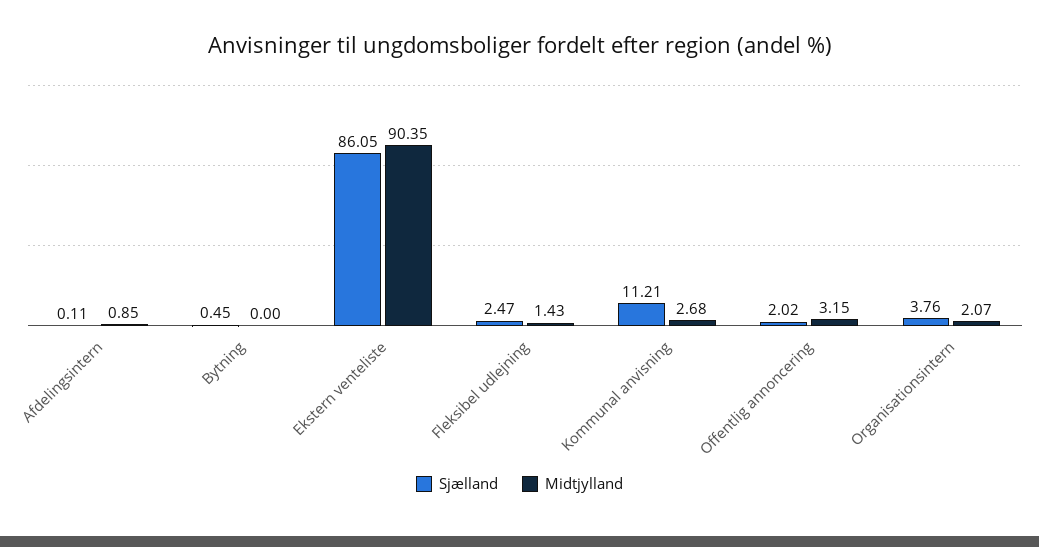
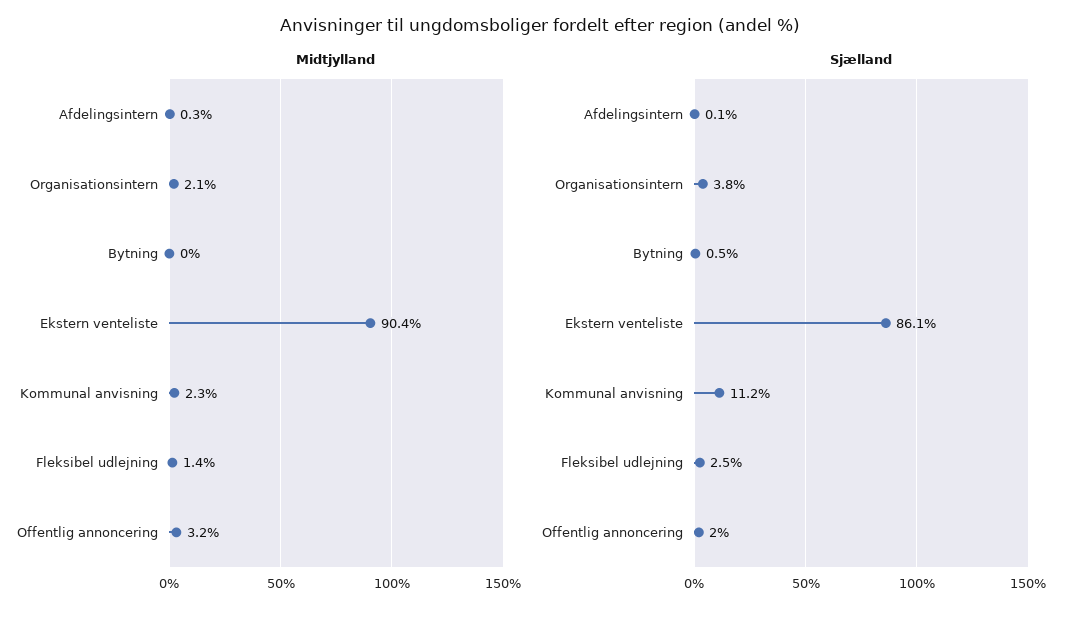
  {
    "Sjælland": {
      "Afdelingsintern": 0.11,
      "Bytning": 0.45,
      "Ekstern venteliste": 86.05,
      "Fleksibel udlejning": 2.47,
      "Kommunal anvisning": 11.21,
      "Offentlig annoncering": 2.02,
      "Organisationsintern": 3.76
    },
    "Midtjylland": {
-     "Afdelingsintern": 0.85,
+     "Afdelingsintern": 0.3,
      "Bytning": 0,
      "Ekstern venteliste": 90.35,
      "Fleksibel udlejning": 1.43,
-     "Kommunal anvisning": 2.68,
+     "Kommunal anvisning": 2.3,
      "Offentlig annoncering": 3.15,
      "Organisationsintern": 2.07
    }
  }

